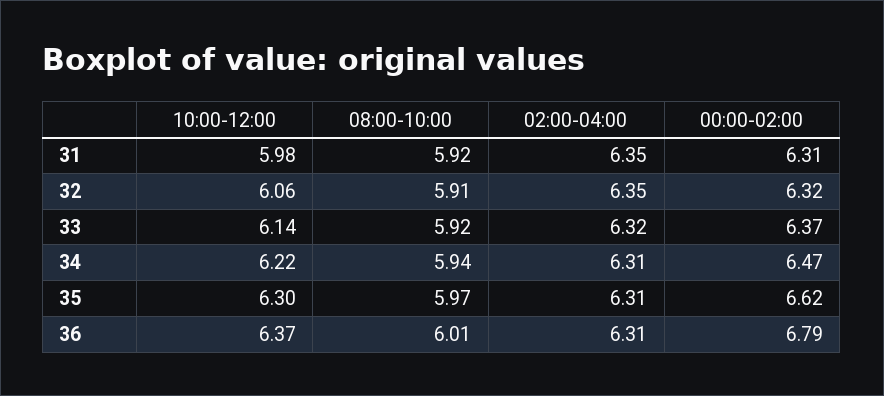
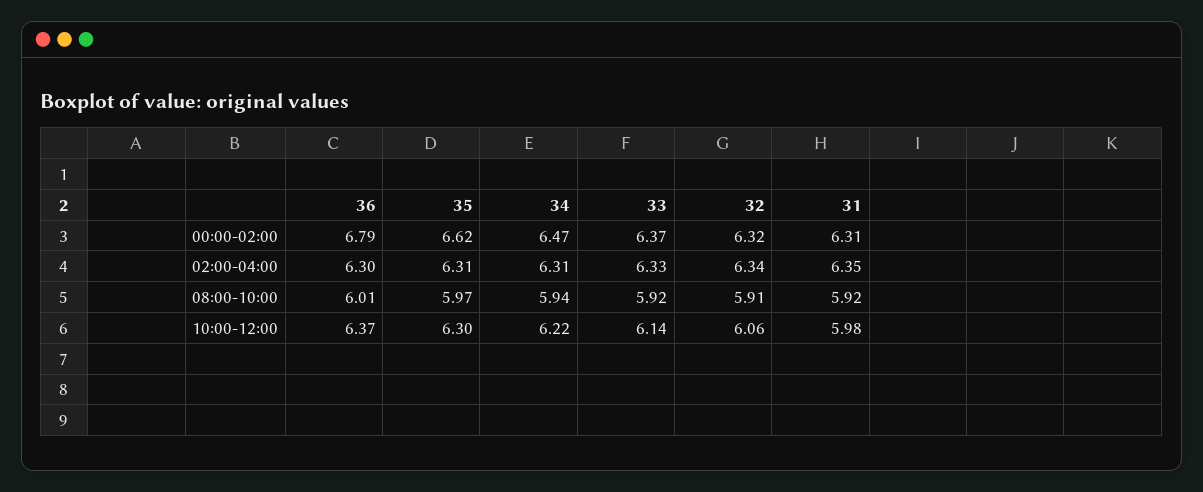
  {
    "10:00-12:00": {
      "31": 5.98,
      "32": 6.06,
      "33": 6.14,
      "34": 6.22,
      "35": 6.3,
      "36": 6.37
    },
    "08:00-10:00": {
      "31": 5.92,
      "32": 5.91,
      "33": 5.92,
      "34": 5.94,
      "35": 5.97,
      "36": 6.01
    },
    "02:00-04:00": {
      "31": 6.35,
-     "32": 6.35,
+     "32": 6.34,
-     "33": 6.32,
+     "33": 6.33,
      "34": 6.31,
      "35": 6.31,
-     "36": 6.31
+     "36": 6.3
    },
    "00:00-02:00": {
      "31": 6.31,
      "32": 6.32,
      "33": 6.37,
      "34": 6.47,
      "35": 6.62,
      "36": 6.79
    }
  }

